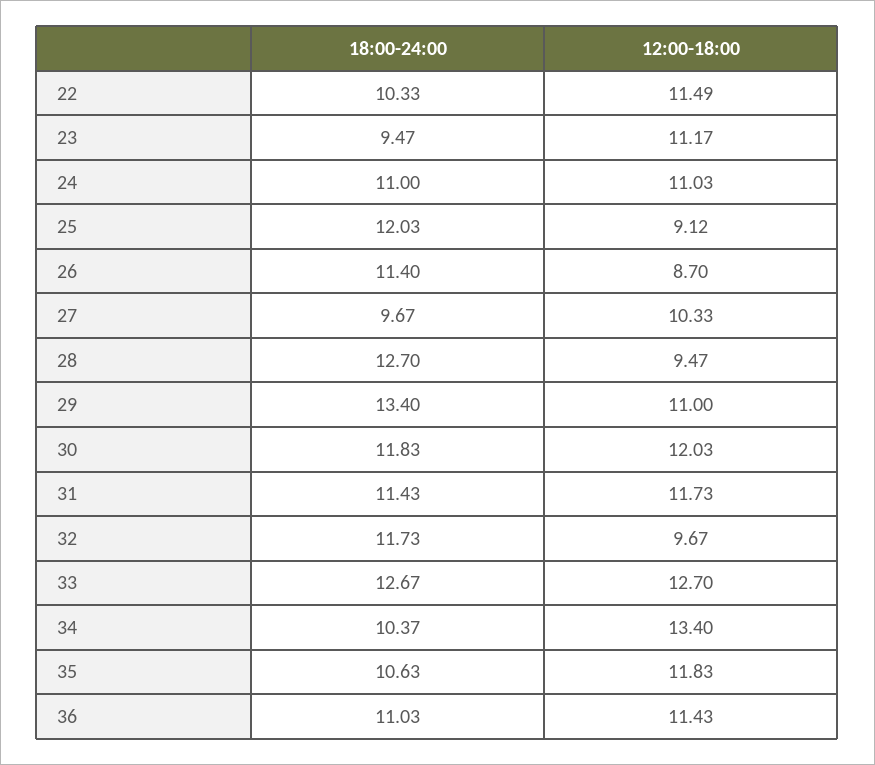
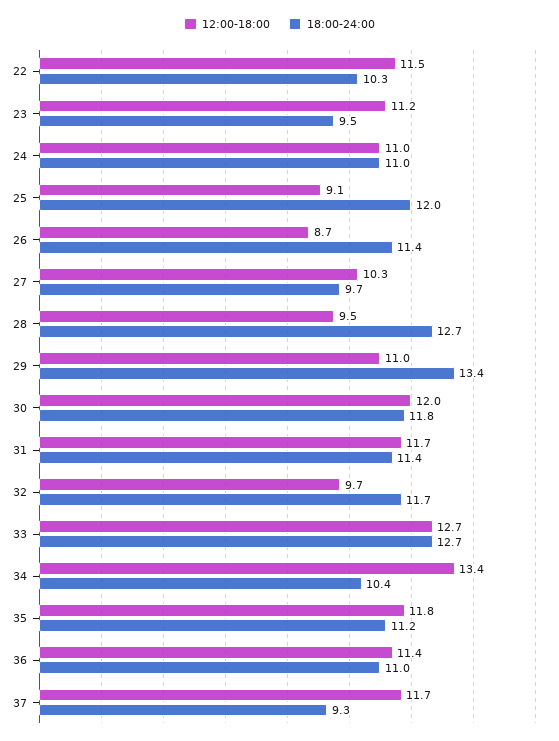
  {
    "18:00-24:00": {
      "22": 10.33,
      "23": 9.47,
      "24": 11,
      "25": 12.03,
      "26": 11.4,
      "27": 9.67,
      "28": 12.7,
      "29": 13.4,
      "30": 11.83,
      "31": 11.43,
      "32": 11.73,
      "33": 12.67,
      "34": 10.37,
-     "35": 10.63,
+     "35": 11.2,
-     "36": 11.03
+     "36": 11.03,
+     "37": 9.3
    },
    "12:00-18:00": {
      "22": 11.49,
      "23": 11.17,
      "24": 11.03,
      "25": 9.12,
      "26": 8.7,
      "27": 10.33,
      "28": 9.47,
      "29": 11,
      "30": 12.03,
      "31": 11.73,
      "32": 9.67,
      "33": 12.7,
      "34": 13.4,
      "35": 11.83,
-     "36": 11.43
+     "36": 11.43,
+     "37": 11.7
    }
  }

